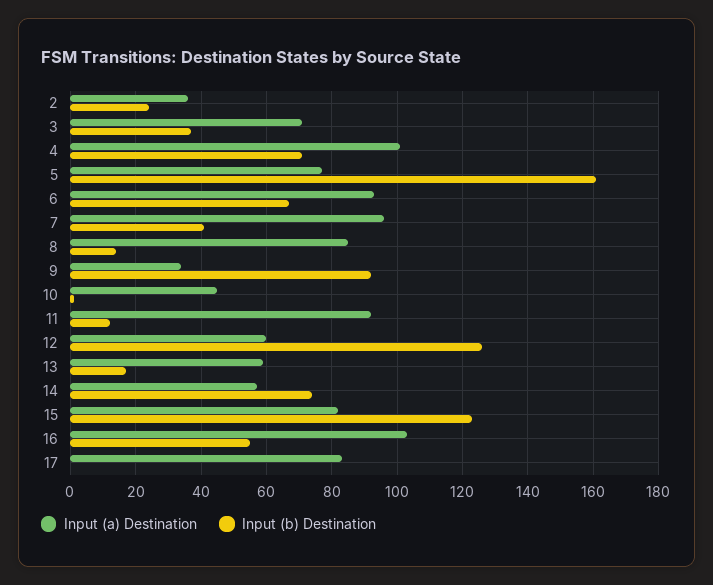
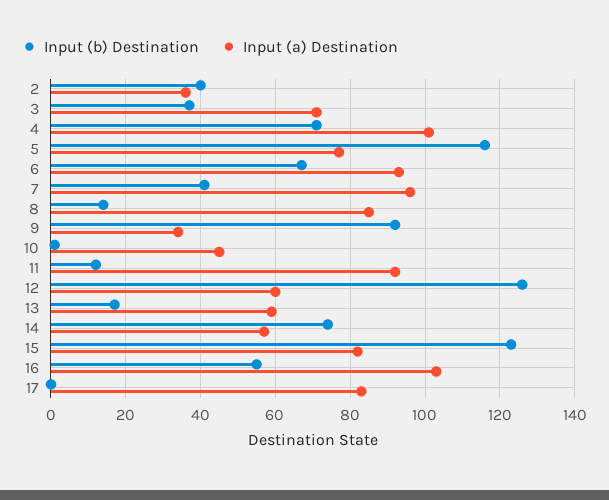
  {
    "Input (a) Destination": {
      "2": 35,
      "3": 70,
      "4": 100,
      "5": 75,
      "6": 95,
      "7": 95,
      "8": 85,
      "9": 35,
      "10": 45,
      "11": 90,
      "12": 60,
      "13": 60,
      "14": 55,
      "15": 80,
      "16": 105,
      "17": 85
    },
    "Input (b) Destination": {
-     "2": 25,
+     "2": 40,
      "3": 35,
      "4": 70,
-     "5": 160,
+     "5": 115,
      "6": 65,
      "7": 40,
      "8": 15,
      "9": 90,
      "10": 0,
      "11": 10,
      "12": 125,
      "13": 15,
      "14": 75,
      "15": 125,
      "16": 55,
      "17": 0
    }
  }

